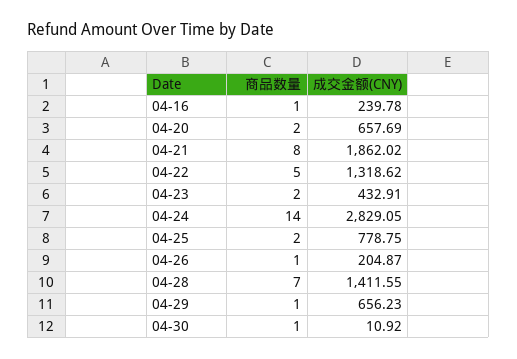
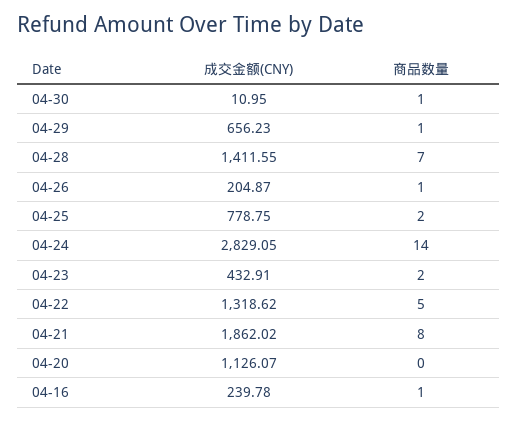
  {
    "商品数量": {
      "04-16": 1,
-     "04-20": 2,
+     "04-20": 0,
      "04-21": 8,
      "04-22": 5,
      "04-23": 2,
      "04-24": 14,
      "04-25": 2,
      "04-26": 1,
      "04-28": 7,
      "04-29": 1,
      "04-30": 1
    },
    "成交金额(CNY)": {
      "04-16": 239.78,
-     "04-20": 657.69,
+     "04-20": 1126.07,
      "04-21": 1862.02,
      "04-22": 1318.62,
      "04-23": 432.91,
      "04-24": 2829.05,
      "04-25": 778.75,
      "04-26": 204.87,
      "04-28": 1411.55,
      "04-29": 656.23,
-     "04-30": 10.92
+     "04-30": 10.95
    }
  }

